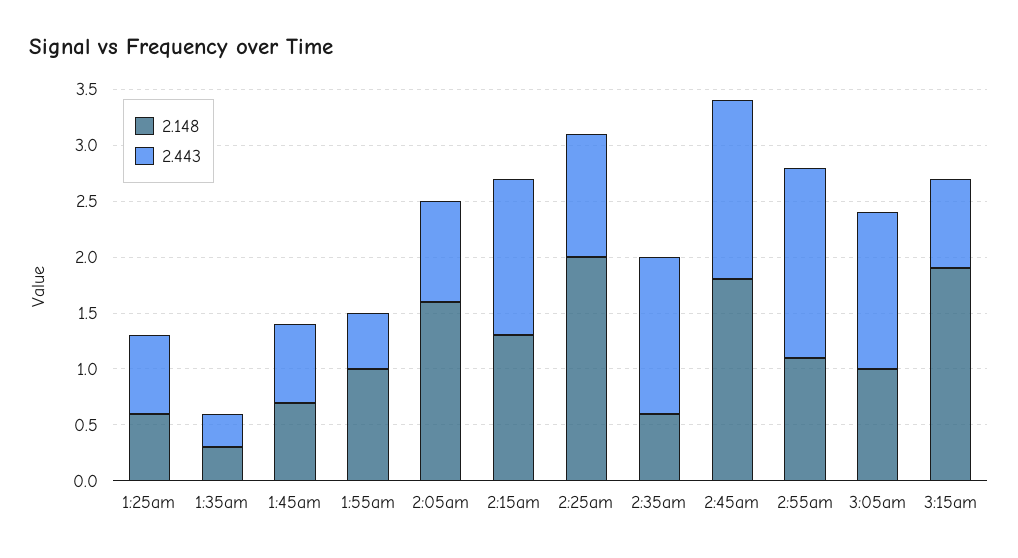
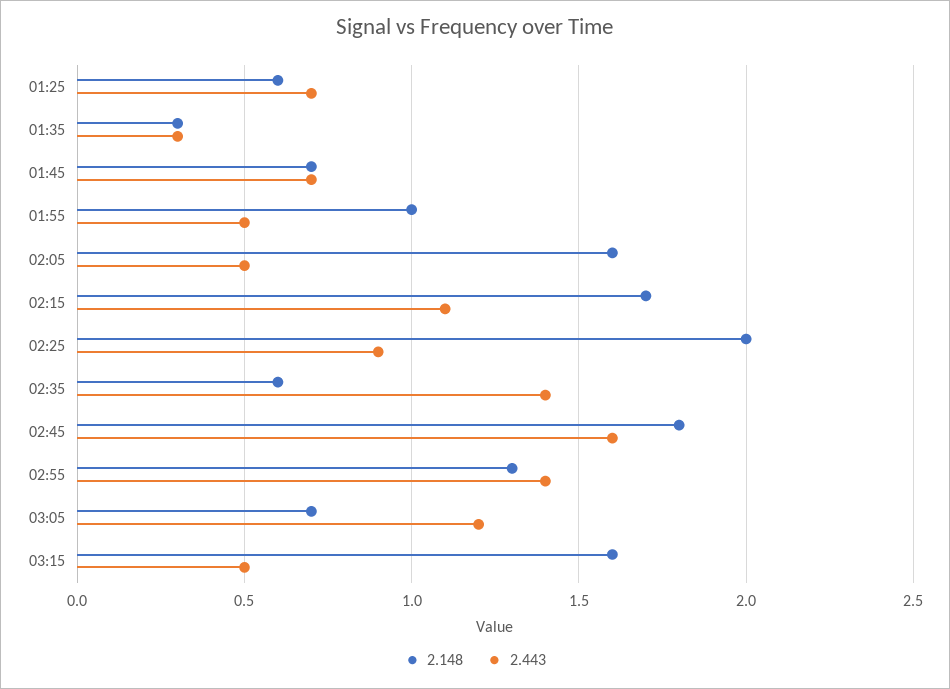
  {
    "2.148": {
      "1:25am": 0.6,
      "1:35am": 0.3,
      "1:45am": 0.7,
      "1:55am": 1,
      "2:05am": 1.6,
-     "2:15am": 1.3,
+     "2:15am": 1.7,
      "2:25am": 2,
      "2:35am": 0.6,
      "2:45am": 1.8,
-     "2:55am": 1.1,
+     "2:55am": 1.3,
-     "3:05am": 1,
+     "3:05am": 0.7,
-     "3:15am": 1.9
+     "3:15am": 1.6
    },
    "2.443": {
      "1:25am": 0.7,
      "1:35am": 0.3,
      "1:45am": 0.7,
      "1:55am": 0.5,
-     "2:05am": 0.9,
+     "2:05am": 0.5,
-     "2:15am": 1.4,
+     "2:15am": 1.1,
-     "2:25am": 1.1,
+     "2:25am": 0.9,
      "2:35am": 1.4,
      "2:45am": 1.6,
-     "2:55am": 1.7,
+     "2:55am": 1.4,
-     "3:05am": 1.4,
+     "3:05am": 1.2,
-     "3:15am": 0.8
+     "3:15am": 0.5
    }
  }

